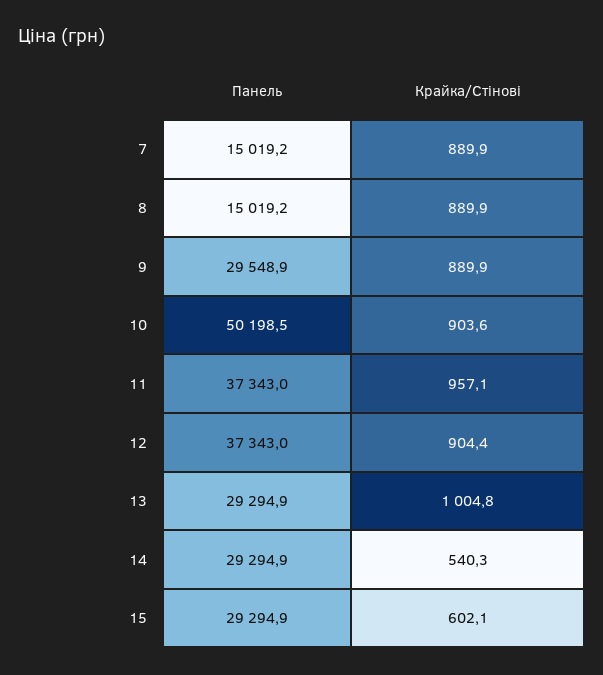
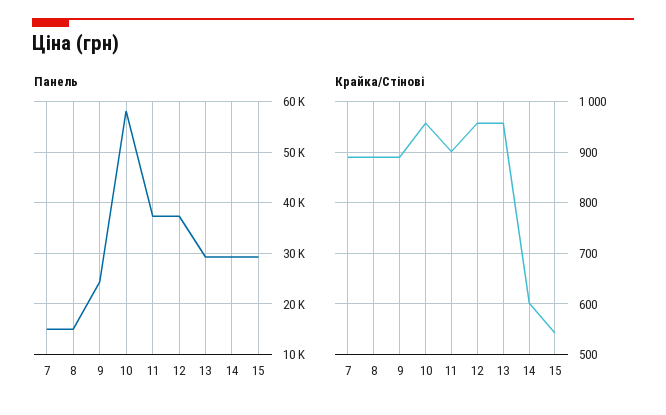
  {
    "Панель": {
      "7": 15019.2,
      "8": 15019.2,
-     "9": 29548.9,
+     "9": 24000,
-     "10": 50198.5,
+     "10": 58000,
      "11": 37343,
      "12": 37343,
      "13": 29294.9,
      "14": 29294.9,
      "15": 29294.9
    },
    "Крайка/Стінові": {
      "7": 889.9,
      "8": 889.9,
      "9": 889.9,
-     "10": 903.6,
+     "10": 960,
-     "11": 957.1,
+     "11": 900,
-     "12": 904.4,
+     "12": 960,
-     "13": 1004.8,
+     "13": 960,
-     "14": 540.3,
+     "14": 600,
-     "15": 602.1
+     "15": 540
    }
  }

